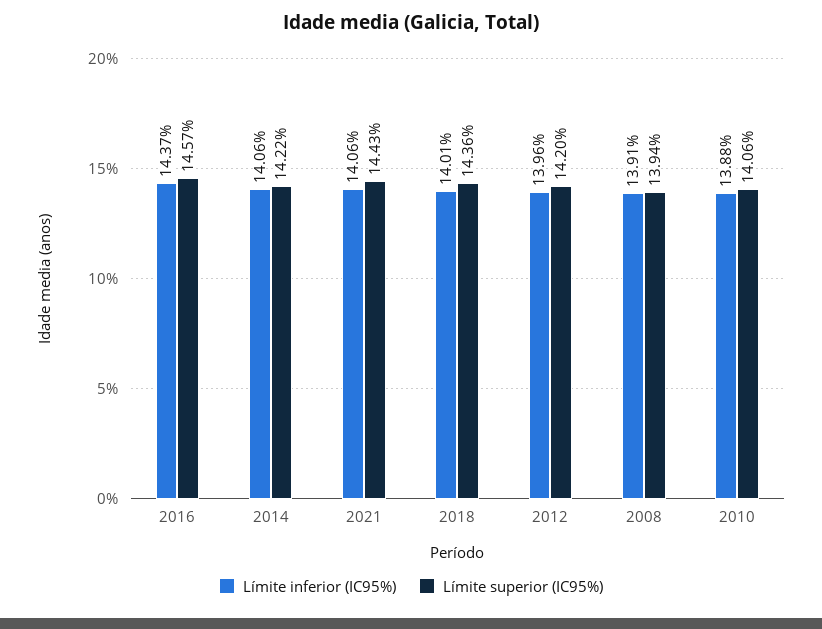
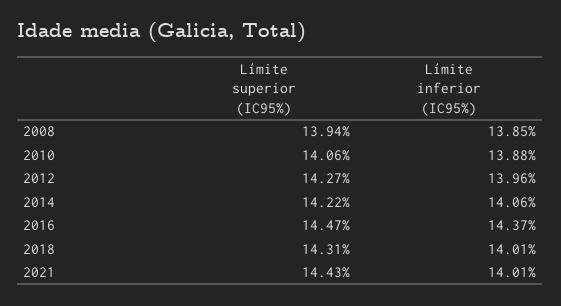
  {
    "Límite inferior (IC95%)": {
      "2016": 14.37,
      "2014": 14.06,
-     "2021": 14.06,
+     "2021": 14.01,
      "2018": 14.01,
      "2012": 13.96,
-     "2008": 13.91,
+     "2008": 13.85,
      "2010": 13.88
    },
    "Límite superior (IC95%)": {
-     "2016": 14.57,
+     "2016": 14.47,
      "2014": 14.22,
      "2021": 14.43,
-     "2018": 14.36,
+     "2018": 14.31,
-     "2012": 14.2,
+     "2012": 14.27,
      "2008": 13.94,
      "2010": 14.06
    }
  }

